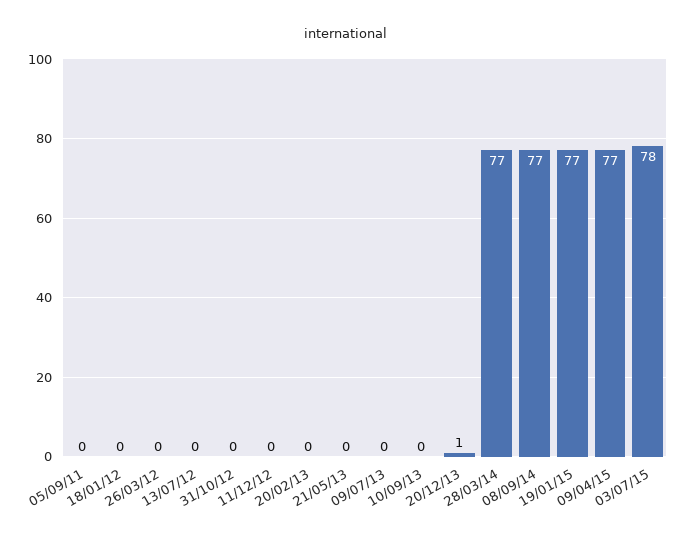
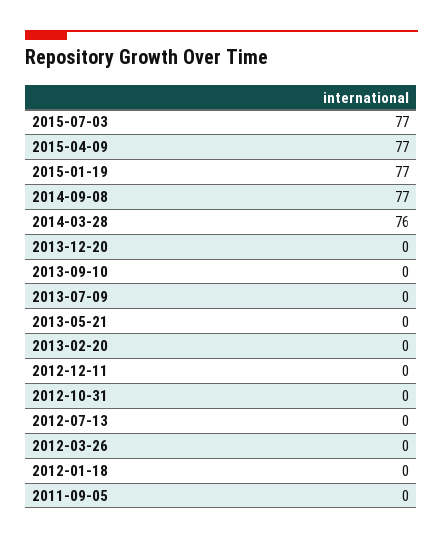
  {
    "05/09/11": 0,
    "18/01/12": 0,
    "26/03/12": 0,
    "13/07/12": 0,
    "31/10/12": 0,
    "11/12/12": 0,
    "20/02/13": 0,
    "21/05/13": 0,
    "09/07/13": 0,
    "10/09/13": 0,
-   "20/12/13": 1,
+   "20/12/13": 0,
-   "28/03/14": 77,
+   "28/03/14": 76,
    "08/09/14": 77,
    "19/01/15": 77,
    "09/04/15": 77,
-   "03/07/15": 78
+   "03/07/15": 77
  }

